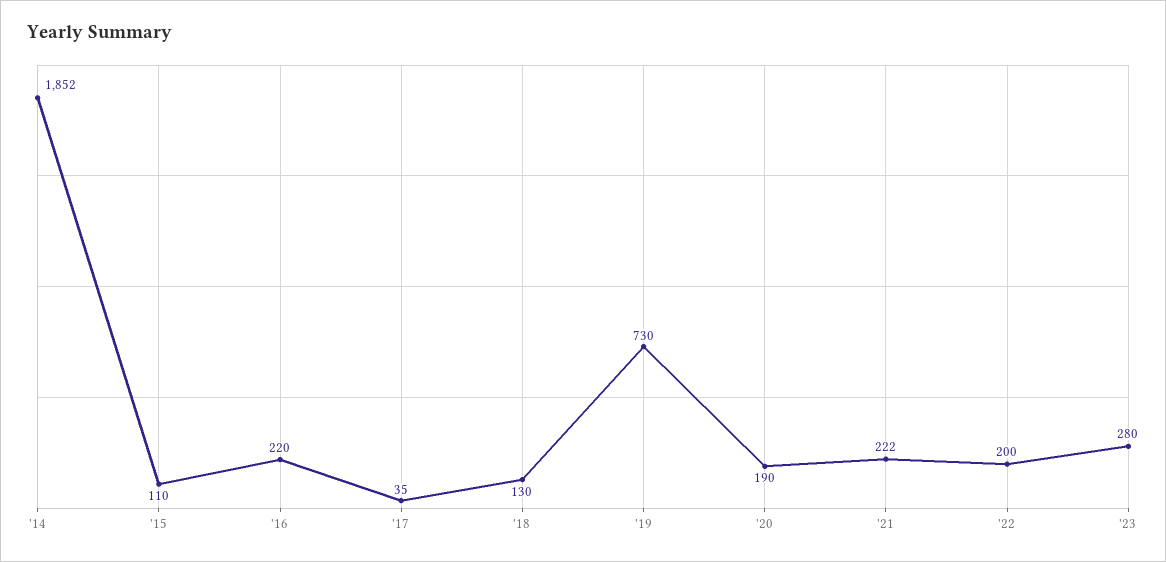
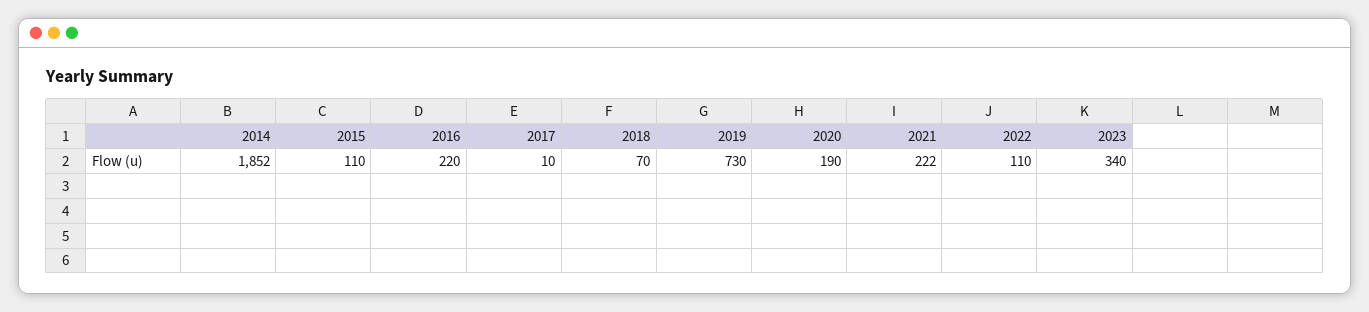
  {
    "'14": 1852,
    "'15": 110,
    "'16": 220,
-   "'17": 35,
+   "'17": 10,
-   "'18": 130,
+   "'18": 70,
    "'19": 730,
    "'20": 190,
    "'21": 222,
-   "'22": 200,
+   "'22": 110,
-   "'23": 280
+   "'23": 340
  }

